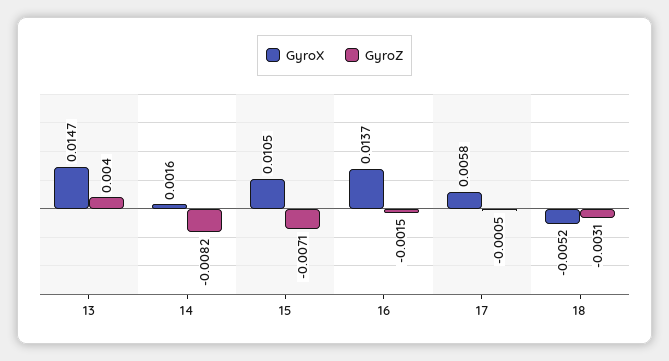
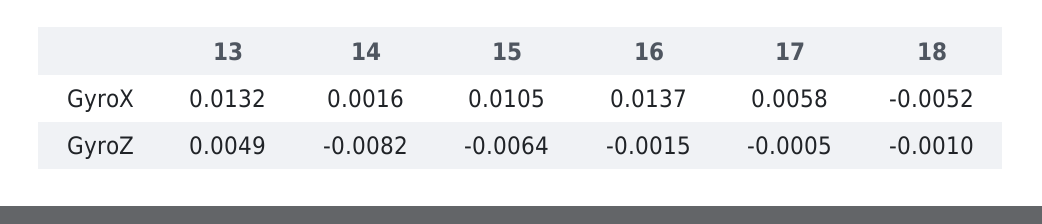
  {
    "GyroX": {
-     "13": 0.0147,
+     "13": 0.0132,
      "14": 0.0016,
      "15": 0.0105,
      "16": 0.0137,
      "17": 0.0058,
      "18": -0.0052
    },
    "GyroZ": {
-     "13": 0.004,
+     "13": 0.0049,
      "14": -0.0082,
-     "15": -0.0071,
+     "15": -0.0064,
      "16": -0.0015,
      "17": -0.0005,
-     "18": -0.0031
+     "18": -0.001
    }
  }

